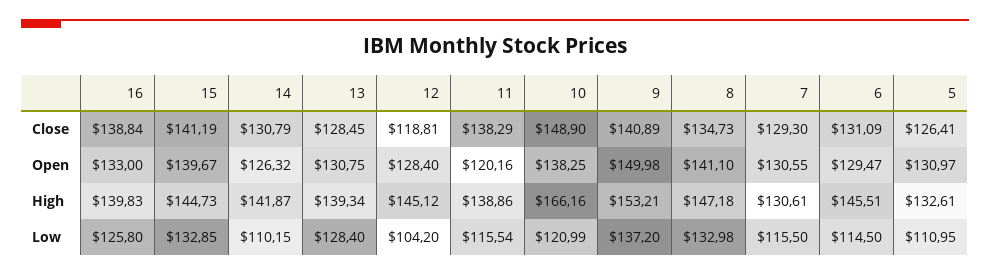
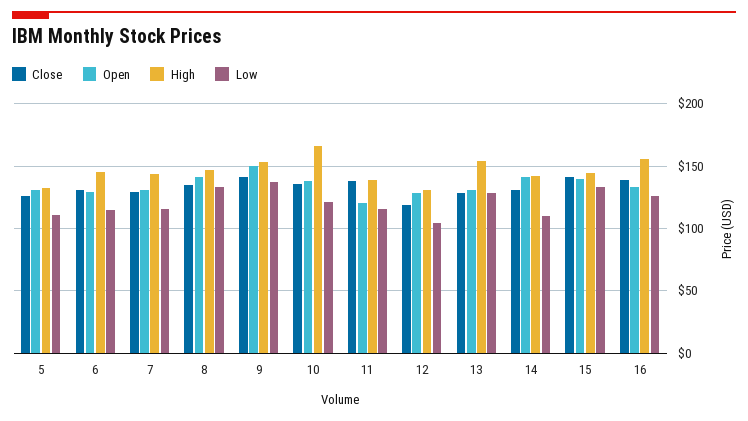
  {
    "Close": {
      "16": 138.84,
      "15": 141.19,
      "14": 130.79,
      "13": 128.45,
      "12": 118.81,
      "11": 138.29,
-     "10": 148.9,
+     "10": 135,
      "9": 140.89,
      "8": 134.73,
      "7": 129.3,
      "6": 131.09,
      "5": 126.41
    },
    "Open": {
      "16": 133,
      "15": 139.67,
-     "14": 126.32,
+     "14": 140,
      "13": 130.75,
      "12": 128.4,
      "11": 120.16,
      "10": 138.25,
      "9": 149.98,
      "8": 141.1,
      "7": 130.55,
      "6": 129.47,
      "5": 130.97
    },
    "High": {
-     "16": 139.83,
+     "16": 155,
      "15": 144.73,
      "14": 141.87,
-     "13": 139.34,
+     "13": 155,
-     "12": 145.12,
+     "12": 130,
      "11": 138.86,
      "10": 166.16,
      "9": 153.21,
      "8": 147.18,
-     "7": 130.61,
+     "7": 145,
      "6": 145.51,
      "5": 132.61
    },
    "Low": {
      "16": 125.8,
      "15": 132.85,
      "14": 110.15,
      "13": 128.4,
      "12": 104.2,
      "11": 115.54,
      "10": 120.99,
      "9": 137.2,
      "8": 132.98,
      "7": 115.5,
      "6": 114.5,
      "5": 110.95
    }
  }

